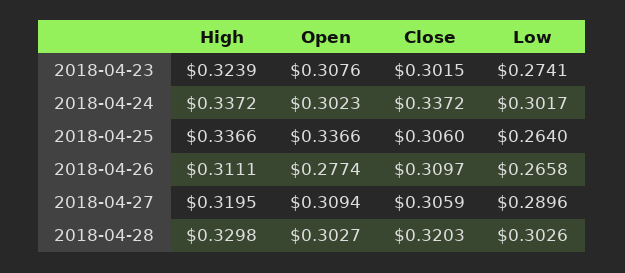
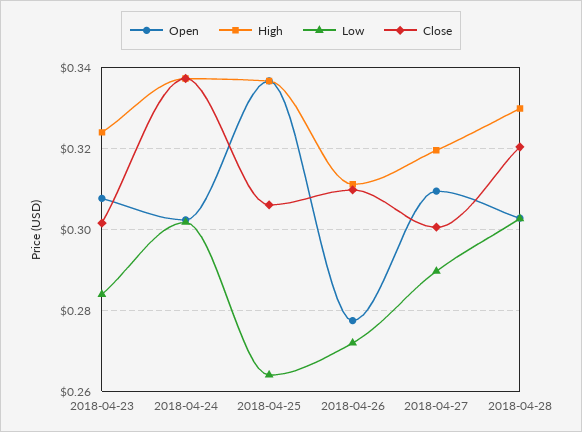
  {
    "High": {
      "2018-04-23": 0.3239,
      "2018-04-24": 0.3372,
      "2018-04-25": 0.3366,
      "2018-04-26": 0.3111,
      "2018-04-27": 0.3195,
      "2018-04-28": 0.3298
    },
    "Open": {
      "2018-04-23": 0.3076,
      "2018-04-24": 0.3023,
      "2018-04-25": 0.3366,
      "2018-04-26": 0.2774,
      "2018-04-27": 0.3094,
      "2018-04-28": 0.3027
    },
    "Close": {
      "2018-04-23": 0.3015,
      "2018-04-24": 0.3372,
      "2018-04-25": 0.306,
      "2018-04-26": 0.3097,
-     "2018-04-27": 0.3059,
+     "2018-04-27": 0.3,
      "2018-04-28": 0.3203
    },
    "Low": {
-     "2018-04-23": 0.2741,
+     "2018-04-23": 0.284,
      "2018-04-24": 0.3017,
      "2018-04-25": 0.264,
-     "2018-04-26": 0.2658,
+     "2018-04-26": 0.272,
      "2018-04-27": 0.2896,
      "2018-04-28": 0.3026
    }
  }

